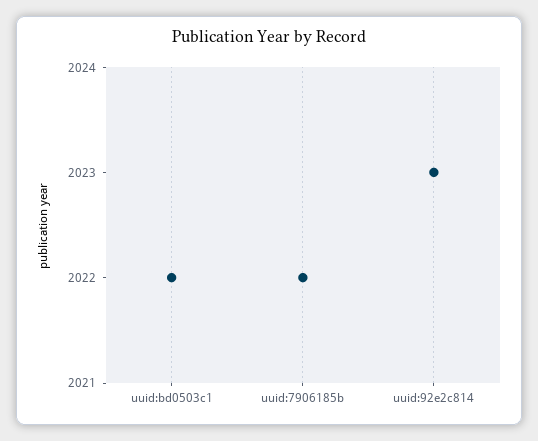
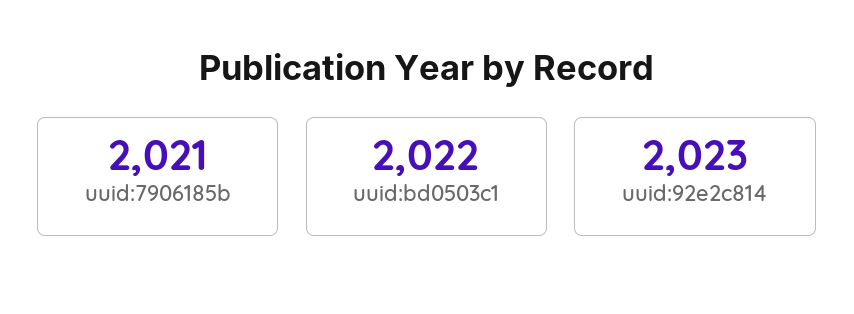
  {
    "uuid:bd0503c1": 2022,
-   "uuid:7906185b": 2022,
+   "uuid:7906185b": 2021,
    "uuid:92e2c814": 2023
  }

